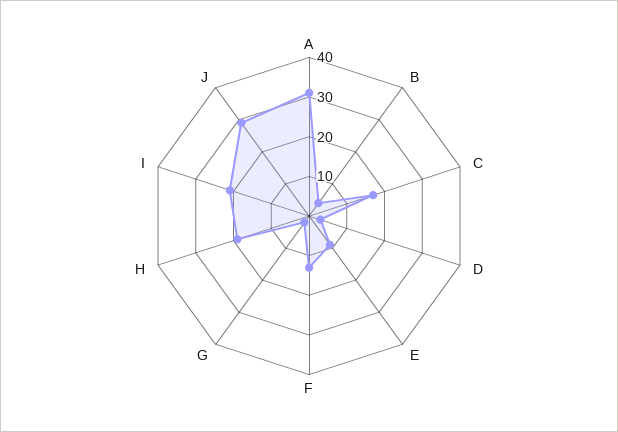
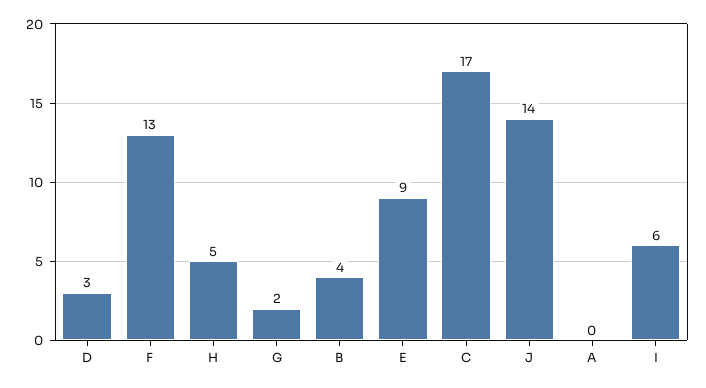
  {
-   "A": 30,
+   "A": 0,
    "B": 4,
    "C": 17,
    "D": 3,
    "E": 9,
    "F": 13,
    "G": 2,
-   "H": 20,
+   "H": 5,
-   "I": 20,
+   "I": 6,
-   "J": 30
+   "J": 14
  }

